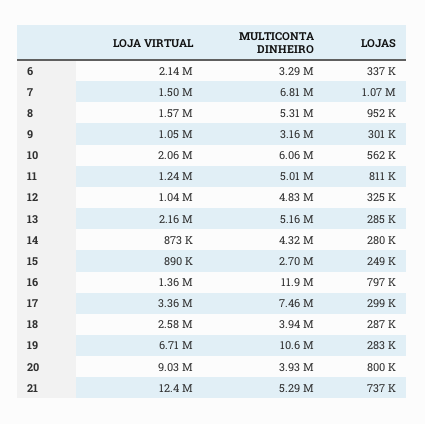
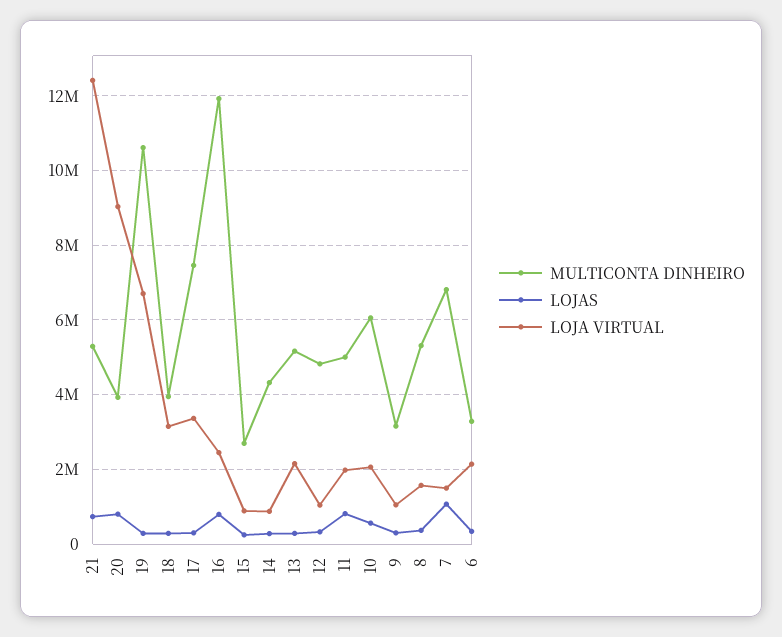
  {
    "LOJA VIRTUAL": {
      "6": 2140000,
      "7": 1500000,
      "8": 1570000,
      "9": 1050000,
      "10": 2060000,
-     "11": 1240000,
+     "11": 2000000,
      "12": 1040000,
      "13": 2160000,
      "14": 873000,
      "15": 890000,
-     "16": 1360000,
+     "16": 2400000,
      "17": 3360000,
-     "18": 2580000,
+     "18": 3200000,
      "19": 6710000,
      "20": 9030000,
      "21": 12400000
    },
    "MULTICONTA DINHEIRO": {
      "6": 3290000,
      "7": 6810000,
      "8": 5310000,
      "9": 3160000,
      "10": 6060000,
      "11": 5010000,
      "12": 4830000,
      "13": 5160000,
      "14": 4320000,
      "15": 2700000,
      "16": 11900000,
      "17": 7460000,
      "18": 3940000,
      "19": 10600000,
      "20": 3930000,
      "21": 5290000
    },
    "LOJAS": {
      "6": 337000,
      "7": 1070000,
-     "8": 952000,
+     "8": 400000,
      "9": 301000,
      "10": 562000,
      "11": 811000,
      "12": 325000,
      "13": 285000,
      "14": 280000,
      "15": 249000,
      "16": 797000,
      "17": 299000,
      "18": 287000,
      "19": 283000,
      "20": 800000,
      "21": 737000
    }
  }

